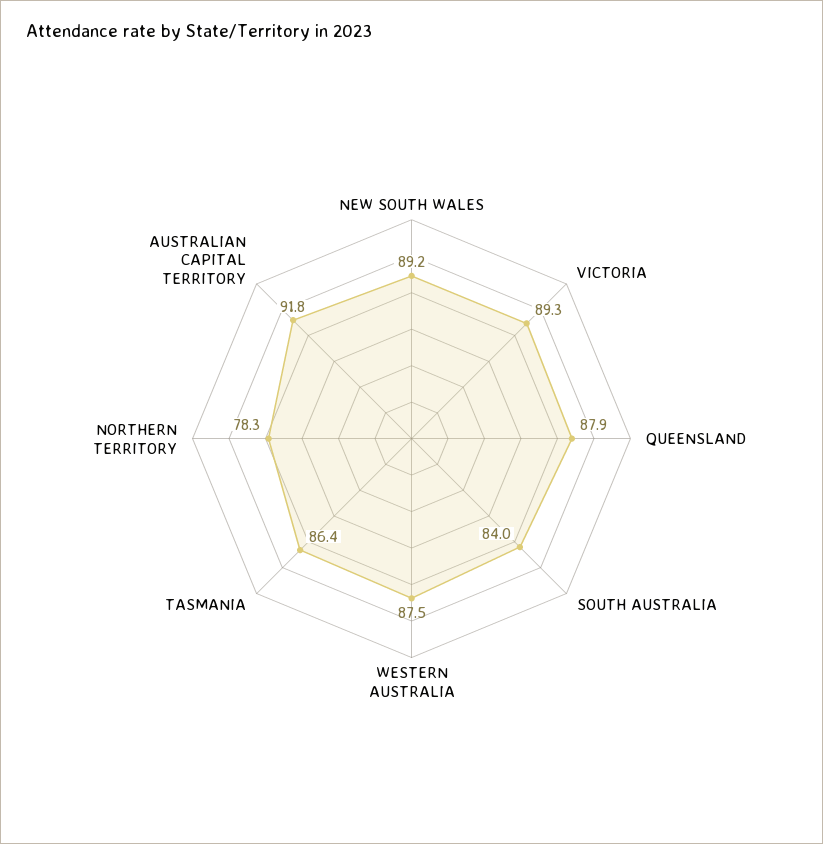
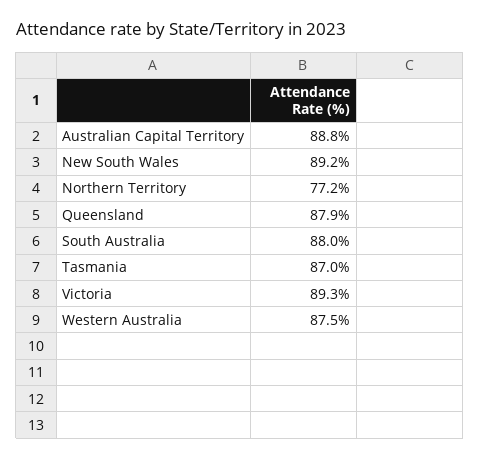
  {
    "NEW SOUTH WALES": 89.2,
    "VICTORIA": 89.3,
    "QUEENSLAND": 87.9,
-   "SOUTH AUSTRALIA": 84,
+   "SOUTH AUSTRALIA": 88,
    "WESTERN AUSTRALIA": 87.5,
-   "TASMANIA": 86.4,
+   "TASMANIA": 87,
-   "NORTHERN TERRITORY": 78.3,
+   "NORTHERN TERRITORY": 77.2,
-   "AUSTRALIAN CAPITAL TERRITORY": 91.8
+   "AUSTRALIAN CAPITAL TERRITORY": 88.8
  }

